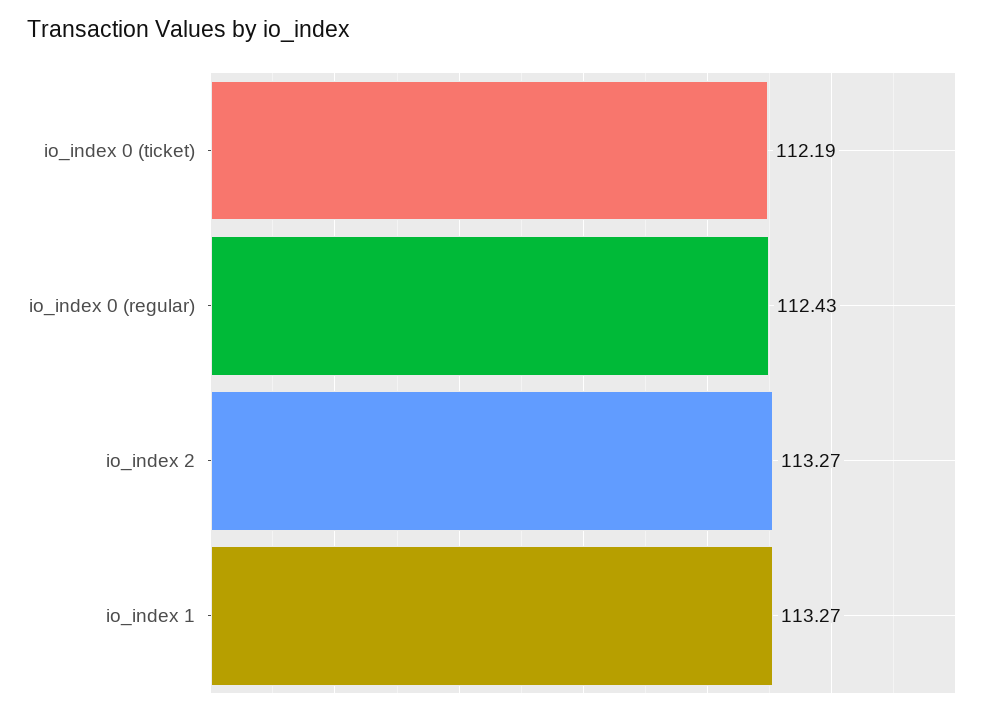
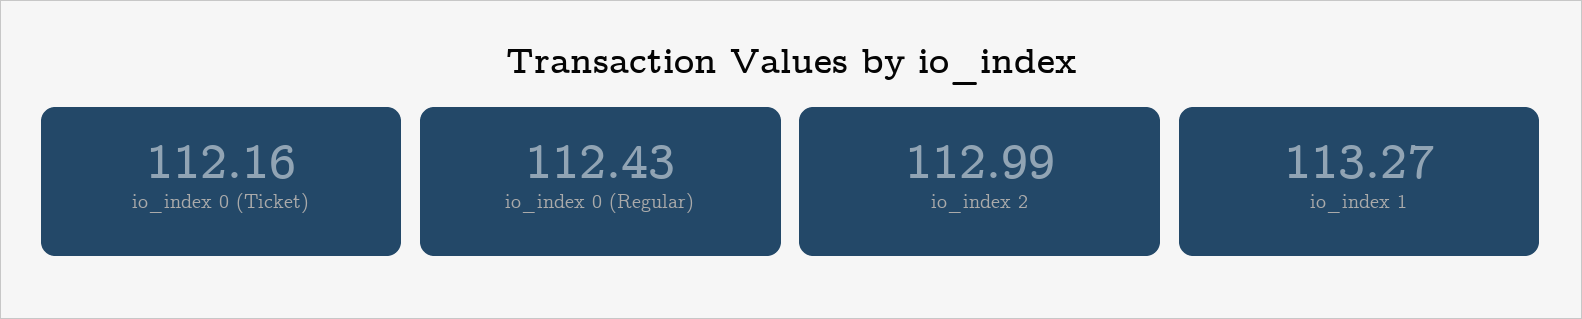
  {
-   "io_index 0 (ticket)": 112.19,
+   "io_index 0 (ticket)": 112.16,
    "io_index 0 (regular)": 112.43,
-   "io_index 2": 113.27,
+   "io_index 2": 112.99,
    "io_index 1": 113.27
  }

